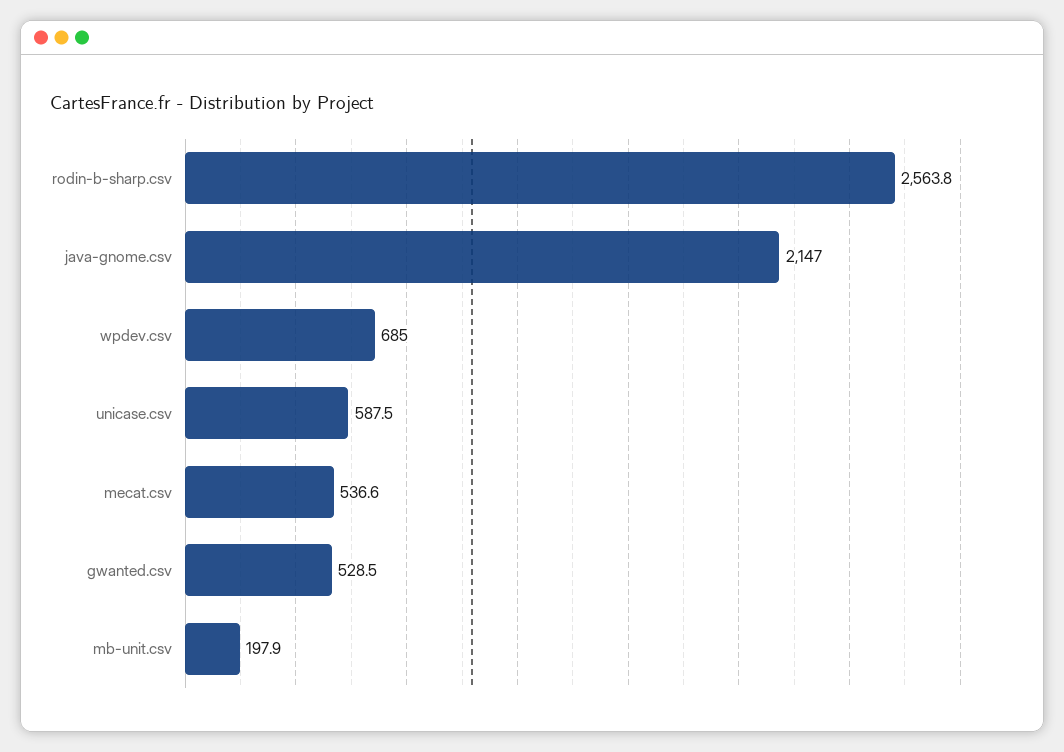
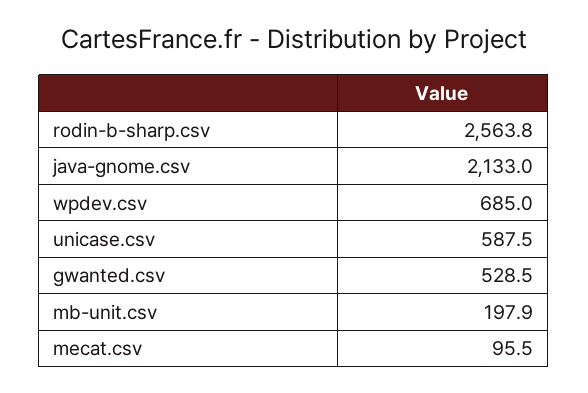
  {
    "rodin-b-sharp.csv": 2563.8,
-   "java-gnome.csv": 2147,
+   "java-gnome.csv": 2133,
    "wpdev.csv": 685,
    "unicase.csv": 587.5,
-   "mecat.csv": 536.6,
+   "mecat.csv": 95.5,
    "gwanted.csv": 528.5,
    "mb-unit.csv": 197.9
  }

